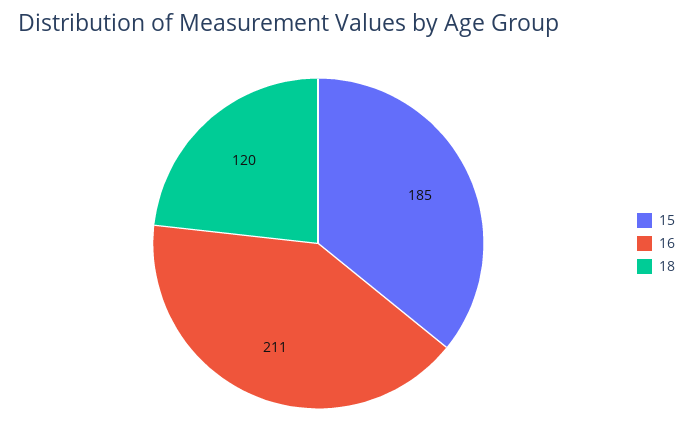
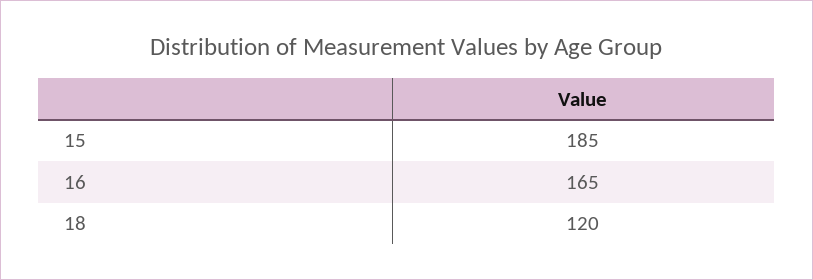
  {
    "15": 185,
-   "16": 211,
+   "16": 165,
    "18": 120
  }

